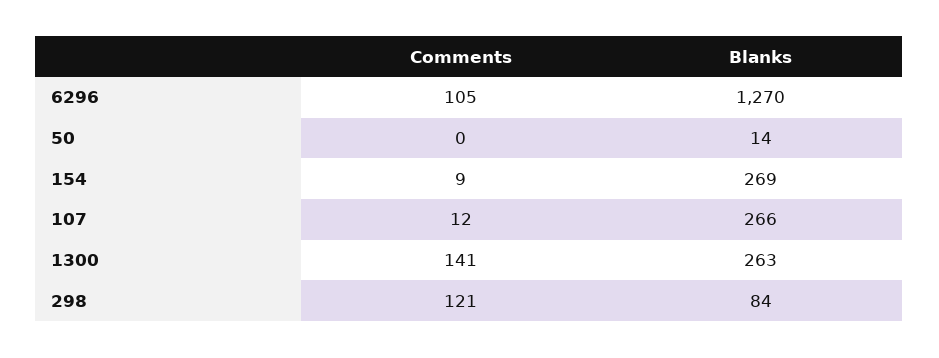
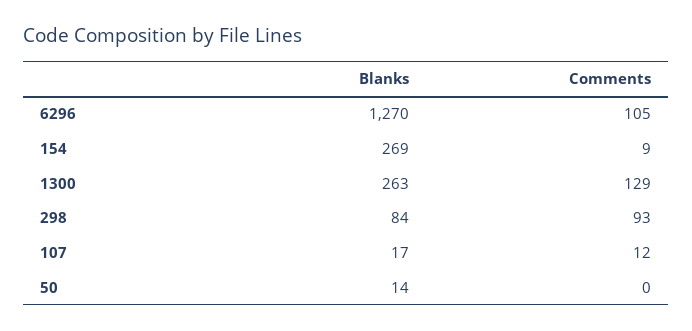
  {
    "Comments": {
      "6296": 105,
      "50": 0,
      "154": 9,
      "107": 12,
-     "1300": 141,
+     "1300": 129,
-     "298": 121
+     "298": 93
    },
    "Blanks": {
      "6296": 1270,
      "50": 14,
      "154": 269,
-     "107": 266,
+     "107": 17,
      "1300": 263,
      "298": 84
    }
  }

